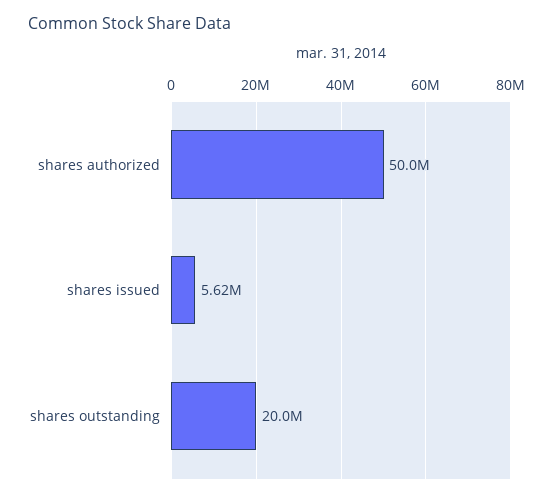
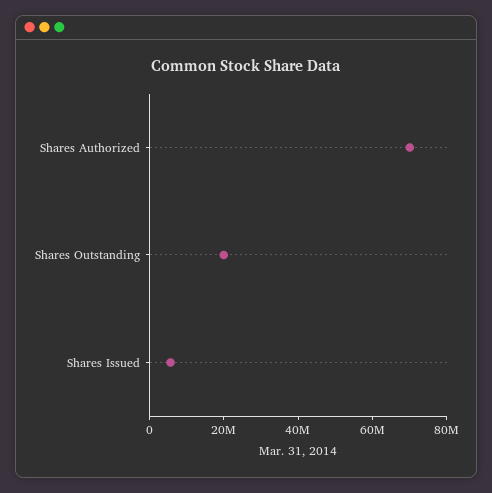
  {
-   "shares authorized": 50000000,
+   "shares authorized": 70000000,
    "shares issued": 5620000,
    "shares outstanding": 20000000
  }

